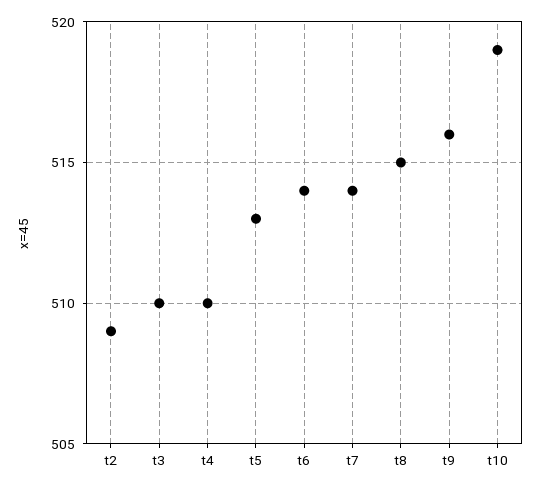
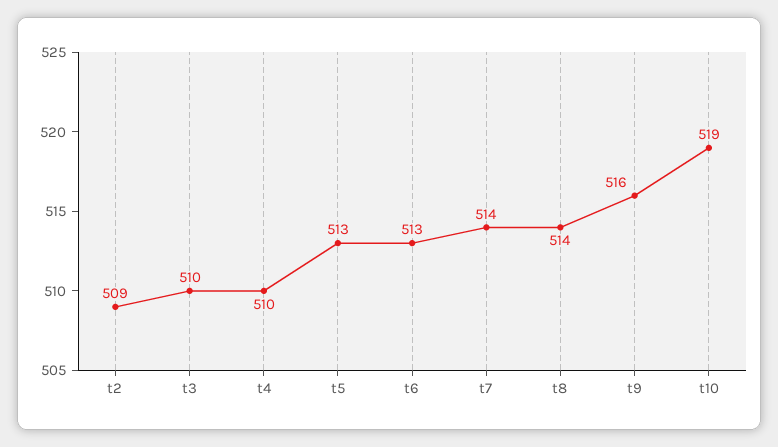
  {
    "t2": 509,
    "t3": 510,
    "t4": 510,
    "t5": 513,
-   "t6": 514,
+   "t6": 513,
    "t7": 514,
-   "t8": 515,
+   "t8": 514,
    "t9": 516,
    "t10": 519
  }

